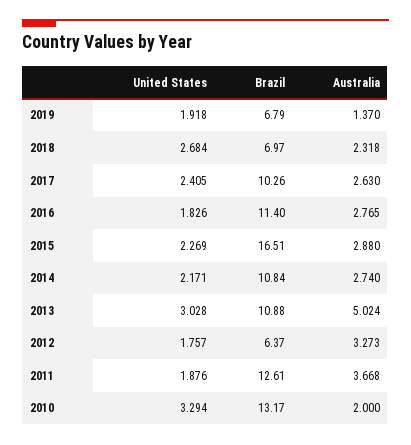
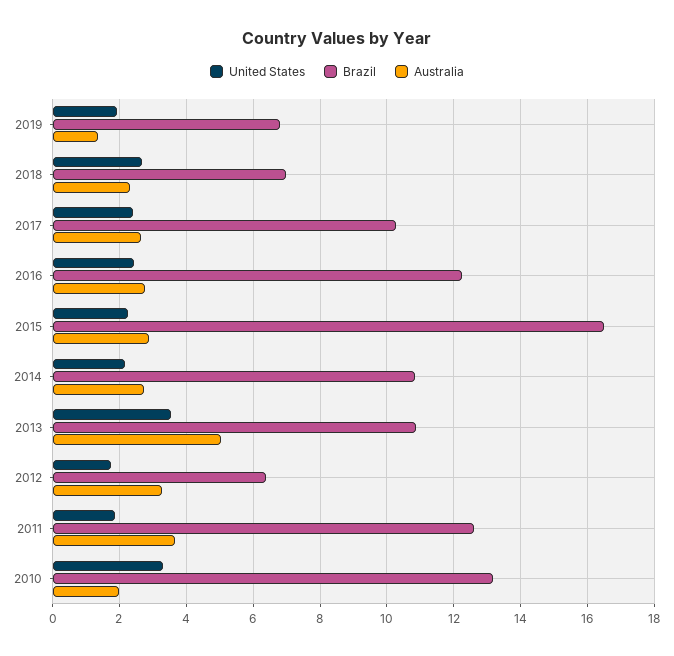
  {
    "United States": {
      "2019": 1.918,
      "2018": 2.684,
      "2017": 2.405,
-     "2016": 1.826,
+     "2016": 2.4,
      "2015": 2.269,
      "2014": 2.171,
-     "2013": 3.028,
+     "2013": 3.6,
      "2012": 1.757,
      "2011": 1.876,
      "2010": 3.294
    },
    "Brazil": {
      "2019": 6.79,
      "2018": 6.97,
      "2017": 10.26,
-     "2016": 11.4,
+     "2016": 12.2,
      "2015": 16.51,
      "2014": 10.84,
      "2013": 10.88,
      "2012": 6.37,
      "2011": 12.61,
      "2010": 13.17
    },
    "Australia": {
      "2019": 1.37,
      "2018": 2.318,
      "2017": 2.63,
      "2016": 2.765,
      "2015": 2.88,
      "2014": 2.74,
      "2013": 5.024,
      "2012": 3.273,
      "2011": 3.668,
      "2010": 2
    }
  }

